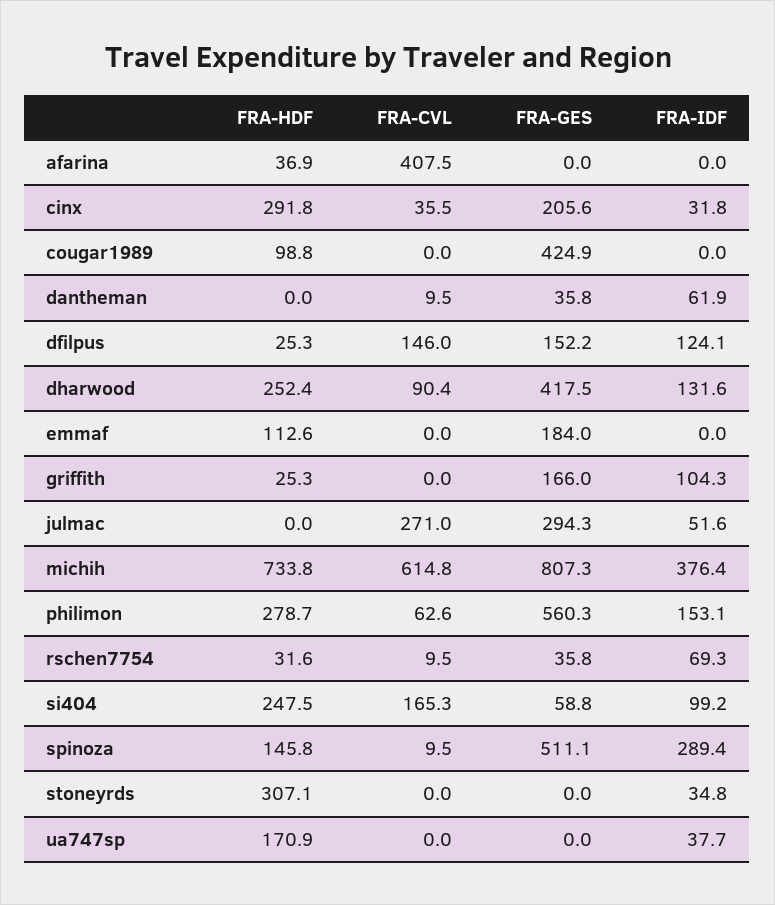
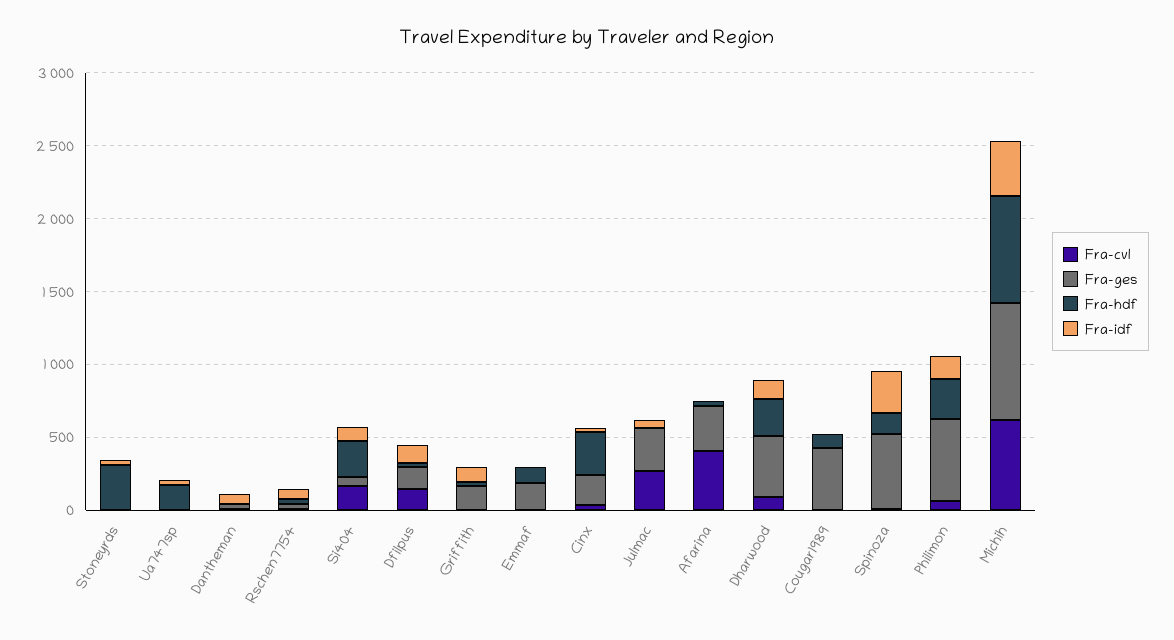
  {
    "FRA-HDF": {
      "afarina": 36.9,
      "cinx": 291.8,
      "cougar1989": 98.8,
      "dantheman": 0,
      "dfilpus": 25.3,
      "dharwood": 252.4,
      "emmaf": 112.6,
      "griffith": 25.3,
      "julmac": 0,
      "michih": 733.8,
      "philimon": 278.7,
      "rschen7754": 31.6,
      "si404": 247.5,
      "spinoza": 145.8,
      "stoneyrds": 307.1,
      "ua747sp": 170.9
    },
    "FRA-CVL": {
      "afarina": 407.5,
      "cinx": 35.5,
      "cougar1989": 0,
      "dantheman": 9.5,
      "dfilpus": 146,
      "dharwood": 90.4,
      "emmaf": 0,
      "griffith": 0,
      "julmac": 271,
      "michih": 614.8,
      "philimon": 62.6,
      "rschen7754": 9.5,
      "si404": 165.3,
      "spinoza": 9.5,
      "stoneyrds": 0,
      "ua747sp": 0
    },
    "FRA-GES": {
-     "afarina": 0,
+     "afarina": 300,
      "cinx": 205.6,
      "cougar1989": 424.9,
      "dantheman": 35.8,
      "dfilpus": 152.2,
      "dharwood": 417.5,
      "emmaf": 184,
      "griffith": 166,
      "julmac": 294.3,
      "michih": 807.3,
      "philimon": 560.3,
      "rschen7754": 35.8,
      "si404": 58.8,
      "spinoza": 511.1,
      "stoneyrds": 0,
      "ua747sp": 0
    },
    "FRA-IDF": {
      "afarina": 0,
      "cinx": 31.8,
      "cougar1989": 0,
      "dantheman": 61.9,
      "dfilpus": 124.1,
      "dharwood": 131.6,
      "emmaf": 0,
      "griffith": 104.3,
      "julmac": 51.6,
      "michih": 376.4,
      "philimon": 153.1,
      "rschen7754": 69.3,
      "si404": 99.2,
      "spinoza": 289.4,
      "stoneyrds": 34.8,
      "ua747sp": 37.7
    }
  }

